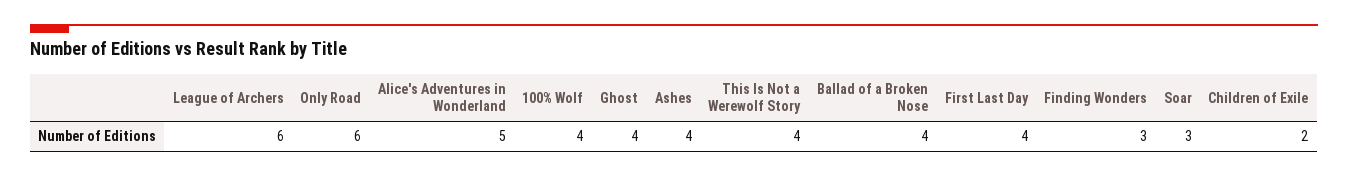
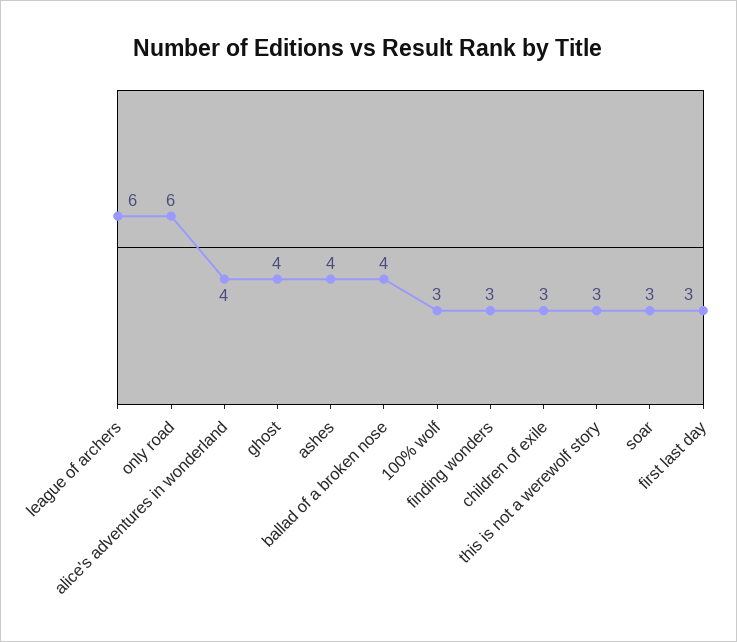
  {
    "League of Archers": 6,
    "Only Road": 6,
-   "Alice's Adventures in Wonderland": 5,
+   "Alice's Adventures in Wonderland": 4,
-   "100% Wolf": 4,
+   "100% Wolf": 3,
    "Ghost": 4,
    "Ashes": 4,
-   "This Is Not a Werewolf Story": 4,
+   "This Is Not a Werewolf Story": 3,
    "Ballad of a Broken Nose": 4,
-   "First Last Day": 4,
+   "First Last Day": 3,
    "Finding Wonders": 3,
    "Soar": 3,
-   "Children of Exile": 2
+   "Children of Exile": 3
  }

